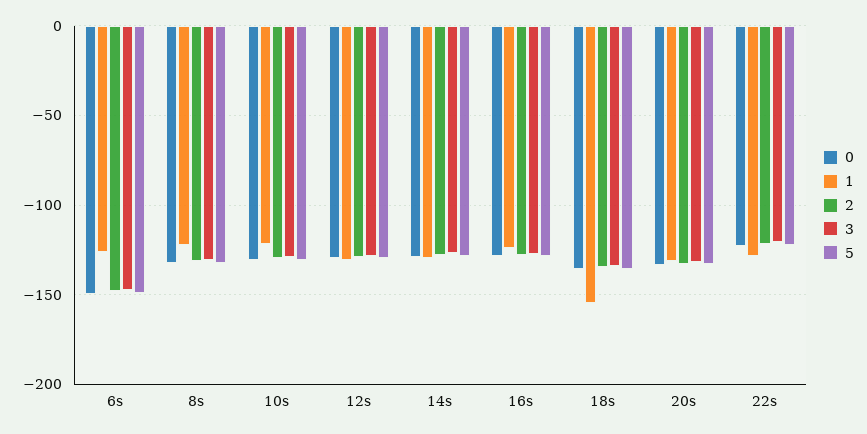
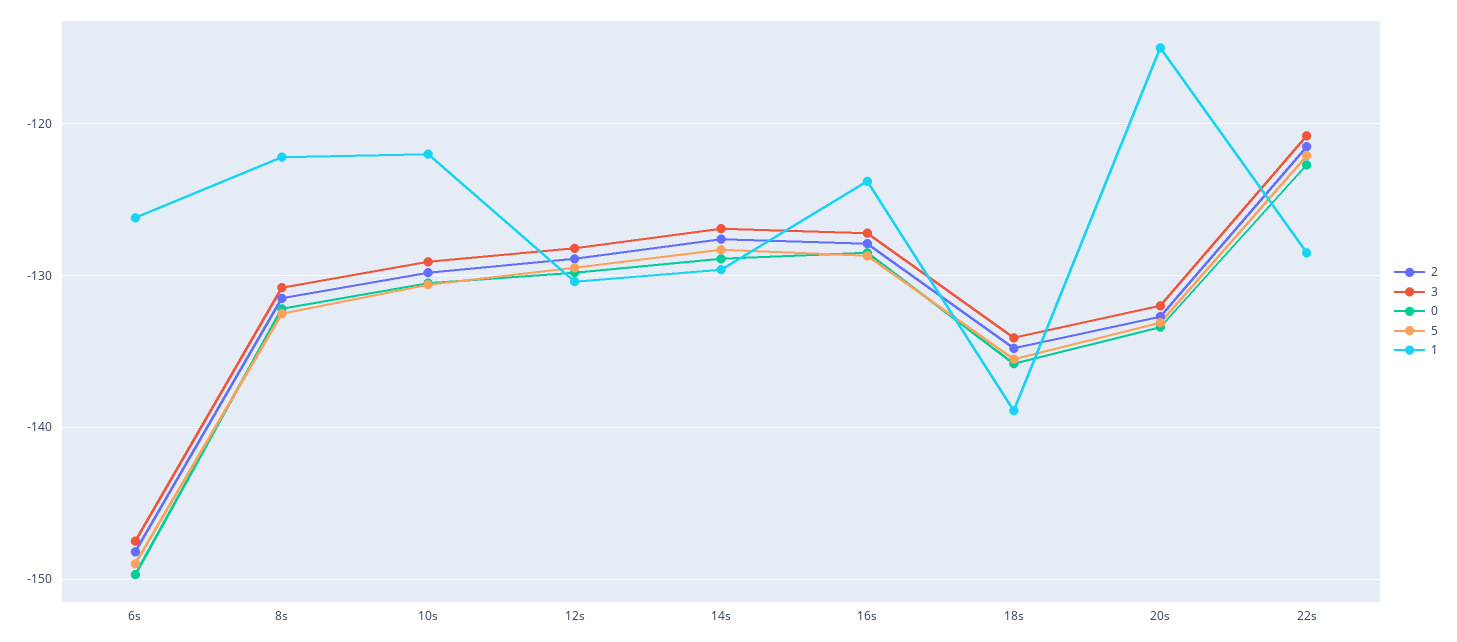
  {
    "0": {
      "6s": -150,
      "8s": -132,
      "10s": -131,
      "12s": -130,
      "14s": -129,
      "16s": -129,
      "18s": -136,
      "20s": -133,
      "22s": -123
    },
    "1": {
      "6s": -126,
      "8s": -122,
      "10s": -122,
      "12s": -130,
      "14s": -130,
      "16s": -124,
-     "18s": -155,
+     "18s": -139,
-     "20s": -130,
+     "20s": -115,
      "22s": -129
    },
    "2": {
      "6s": -148,
      "8s": -132,
      "10s": -130,
      "12s": -129,
      "14s": -128,
      "16s": -128,
      "18s": -135,
      "20s": -133,
      "22s": -122
    },
    "3": {
      "6s": -148,
      "8s": -131,
      "10s": -129,
      "12s": -128,
      "14s": -127,
      "16s": -127,
      "18s": -134,
      "20s": -132,
      "22s": -121
    },
    "5": {
      "6s": -149,
      "8s": -133,
      "10s": -131,
      "12s": -130,
      "14s": -128,
      "16s": -129,
      "18s": -136,
      "20s": -133,
      "22s": -122
    }
  }

